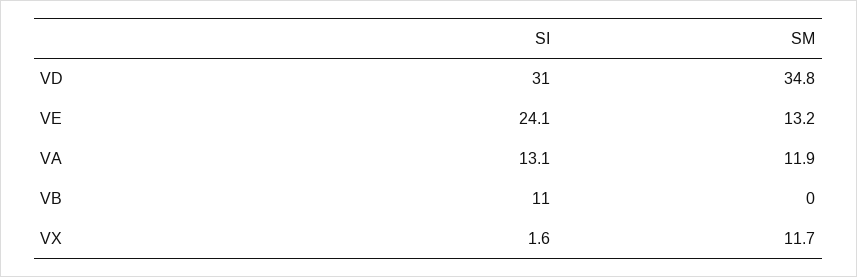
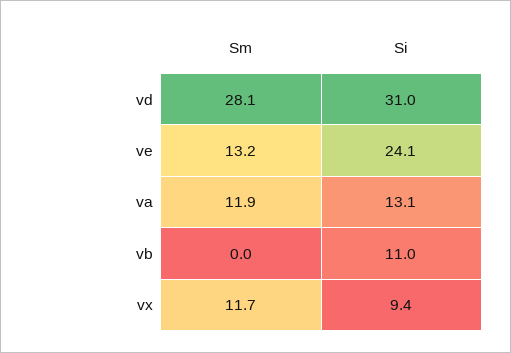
  {
    "SI": {
      "VD": 31,
      "VE": 24.1,
      "VA": 13.1,
      "VB": 11,
-     "VX": 1.6
+     "VX": 9.4
    },
    "SM": {
-     "VD": 34.8,
+     "VD": 28.1,
      "VE": 13.2,
      "VA": 11.9,
      "VB": 0,
      "VX": 11.7
    }
  }

